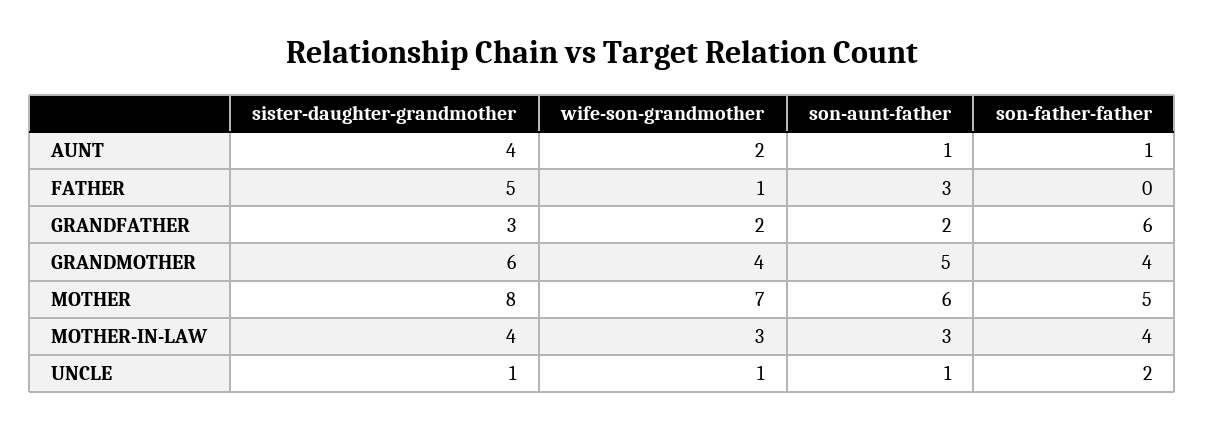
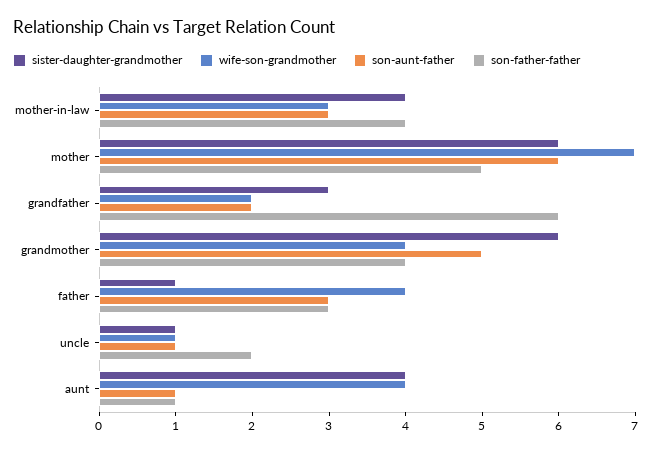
  {
    "sister-daughter-grandmother": {
      "AUNT": 4,
-     "FATHER": 5,
+     "FATHER": 1,
      "GRANDFATHER": 3,
      "GRANDMOTHER": 6,
-     "MOTHER": 8,
+     "MOTHER": 6,
      "MOTHER-IN-LAW": 4,
      "UNCLE": 1
    },
    "wife-son-grandmother": {
-     "AUNT": 2,
+     "AUNT": 4,
-     "FATHER": 1,
+     "FATHER": 4,
      "GRANDFATHER": 2,
      "GRANDMOTHER": 4,
      "MOTHER": 7,
      "MOTHER-IN-LAW": 3,
      "UNCLE": 1
    },
    "son-aunt-father": {
      "AUNT": 1,
      "FATHER": 3,
      "GRANDFATHER": 2,
      "GRANDMOTHER": 5,
      "MOTHER": 6,
      "MOTHER-IN-LAW": 3,
      "UNCLE": 1
    },
    "son-father-father": {
      "AUNT": 1,
-     "FATHER": 0,
+     "FATHER": 3,
      "GRANDFATHER": 6,
      "GRANDMOTHER": 4,
      "MOTHER": 5,
      "MOTHER-IN-LAW": 4,
      "UNCLE": 2
    }
  }

